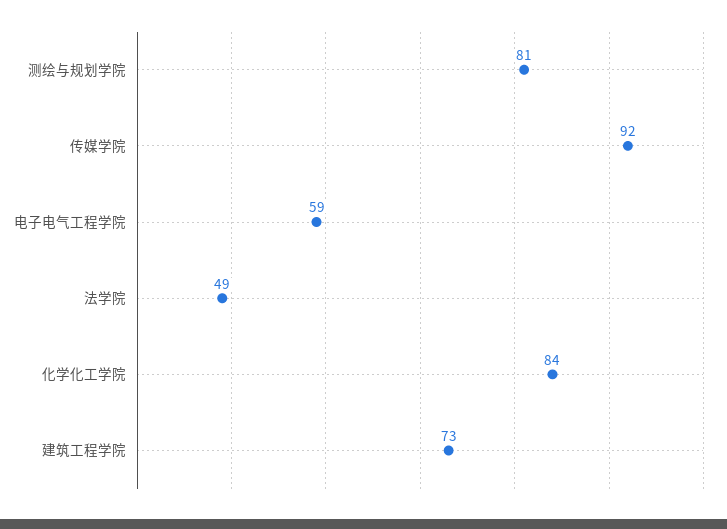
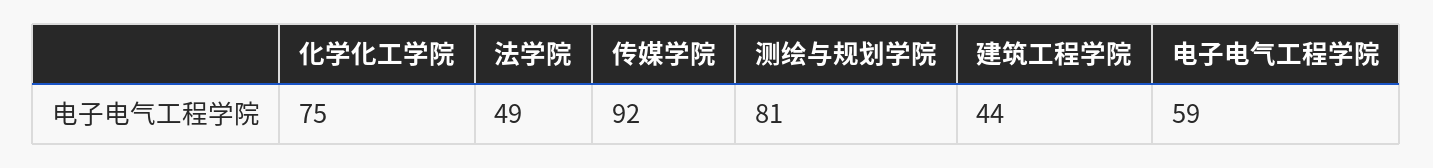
  {
    "测绘与规划学院": 81,
    "传媒学院": 92,
    "电子电气工程学院": 59,
    "法学院": 49,
-   "化学化工学院": 84,
+   "化学化工学院": 75,
-   "建筑工程学院": 73
+   "建筑工程学院": 44
  }

